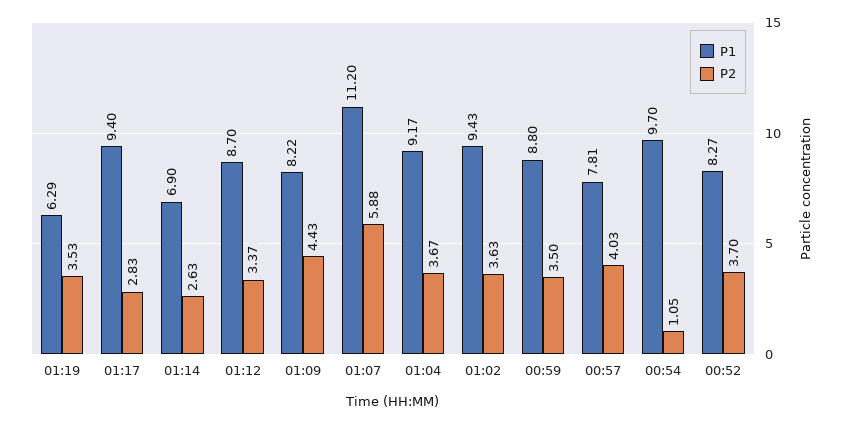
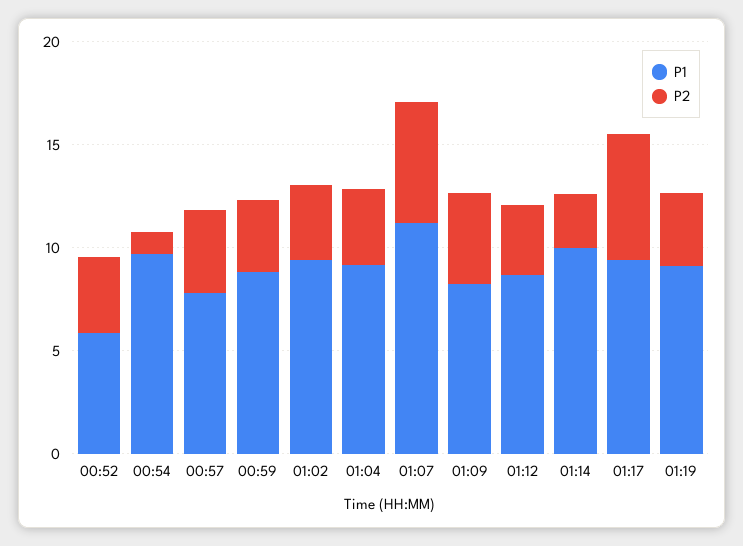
  {
    "P1": {
-     "01:19": 6.29,
+     "01:19": 9,
      "01:17": 9.4,
-     "01:14": 6.9,
+     "01:14": 10,
      "01:12": 8.7,
      "01:09": 8.22,
      "01:07": 11.2,
      "01:04": 9.17,
      "01:02": 9.43,
      "00:59": 8.8,
      "00:57": 7.81,
      "00:54": 9.7,
-     "00:52": 8.27
+     "00:52": 6
    },
    "P2": {
      "01:19": 3.53,
-     "01:17": 2.83,
+     "01:17": 6,
      "01:14": 2.63,
      "01:12": 3.37,
      "01:09": 4.43,
      "01:07": 5.88,
      "01:04": 3.67,
      "01:02": 3.63,
      "00:59": 3.5,
      "00:57": 4.03,
      "00:54": 1.05,
      "00:52": 3.7
    }
  }

